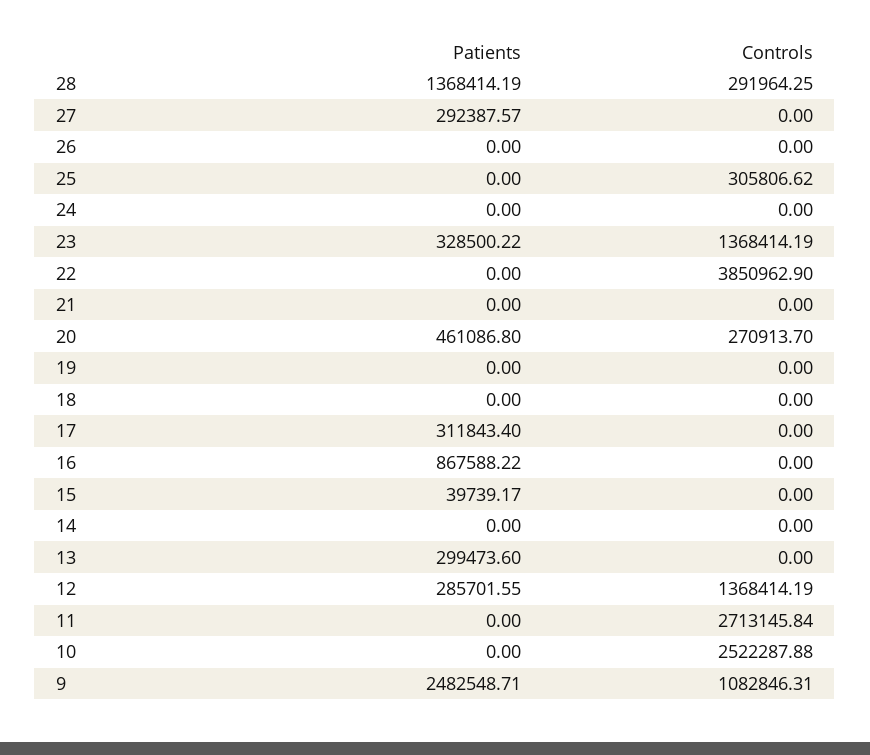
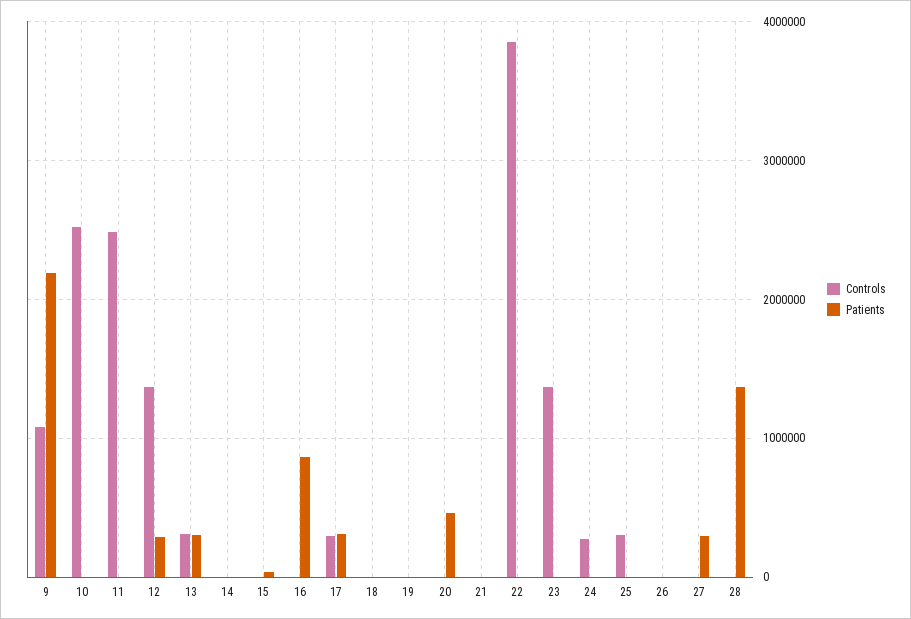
  {
    "Patients": {
      "28": 1368414.19,
      "27": 292387.57,
      "26": 0,
      "25": 0,
      "24": 0,
-     "23": 328500.22,
+     "23": 0,
      "22": 0,
      "21": 0,
      "20": 461086.8,
      "19": 0,
      "18": 0,
      "17": 311843.4,
      "16": 867588.22,
      "15": 39739.17,
      "14": 0,
      "13": 299473.6,
      "12": 285701.55,
      "11": 0,
      "10": 0,
-     "9": 2482548.71
+     "9": 2200000
    },
    "Controls": {
-     "28": 291964.25,
+     "28": 0,
      "27": 0,
      "26": 0,
      "25": 305806.62,
-     "24": 0,
+     "24": 300000,
      "23": 1368414.19,
      "22": 3850962.9,
      "21": 0,
-     "20": 270913.7,
+     "20": 0,
      "19": 0,
      "18": 0,
-     "17": 0,
+     "17": 300000,
      "16": 0,
      "15": 0,
      "14": 0,
-     "13": 0,
+     "13": 300000,
      "12": 1368414.19,
-     "11": 2713145.84,
+     "11": 2500000,
      "10": 2522287.88,
      "9": 1082846.31
    }
  }

